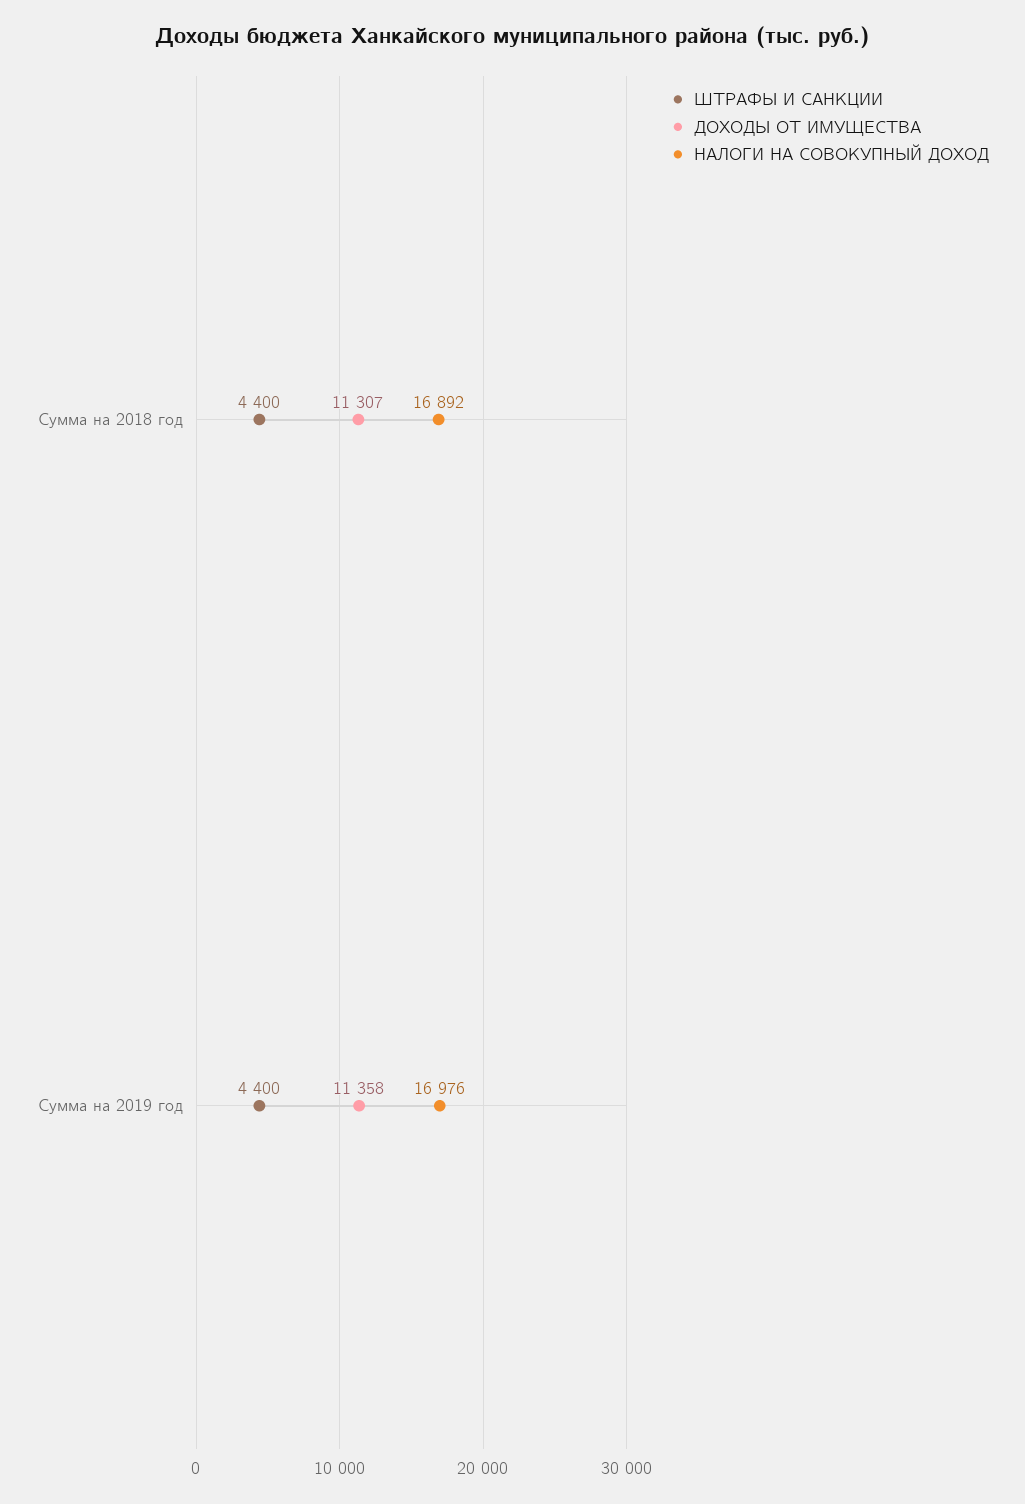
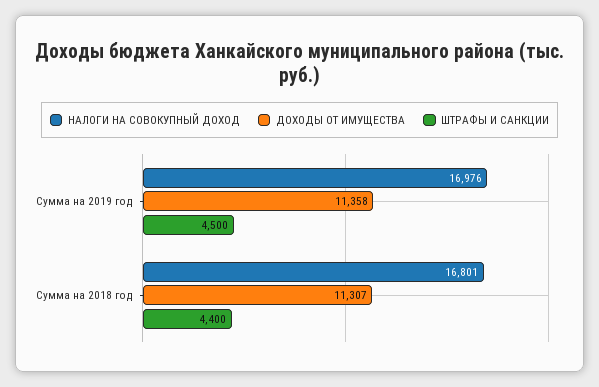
  {
    "ШТРАФЫ И САНКЦИИ": {
      "Сумма на 2018 год": 4400,
-     "Сумма на 2019 год": 4400
+     "Сумма на 2019 год": 4500
    },
    "ДОХОДЫ ОТ ИМУЩЕСТВА": {
      "Сумма на 2018 год": 11307,
      "Сумма на 2019 год": 11358
    },
    "НАЛОГИ НА СОВОКУПНЫЙ ДОХОД": {
-     "Сумма на 2018 год": 16892,
+     "Сумма на 2018 год": 16801,
      "Сумма на 2019 год": 16976
    }
  }

